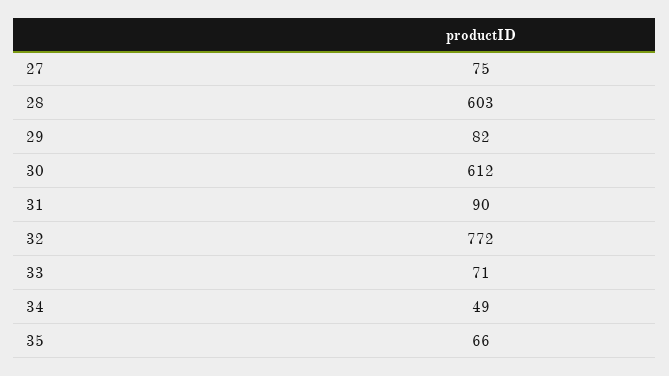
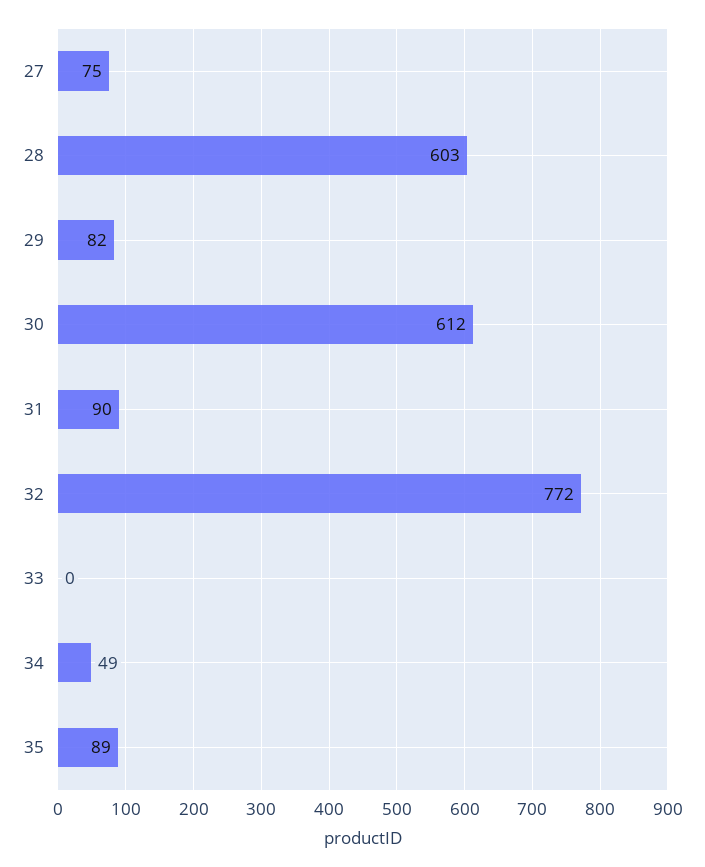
  {
    "27": 75,
    "28": 603,
    "29": 82,
    "30": 612,
    "31": 90,
    "32": 772,
-   "33": 71,
+   "33": 0,
    "34": 49,
-   "35": 66
+   "35": 89
  }

